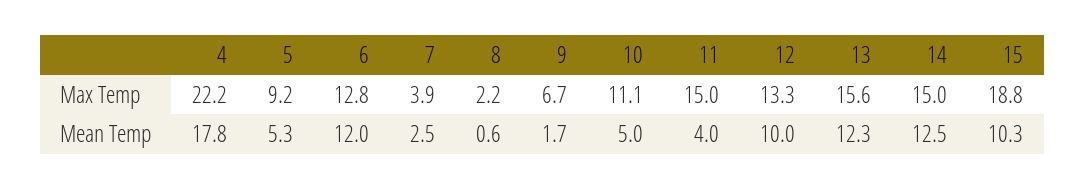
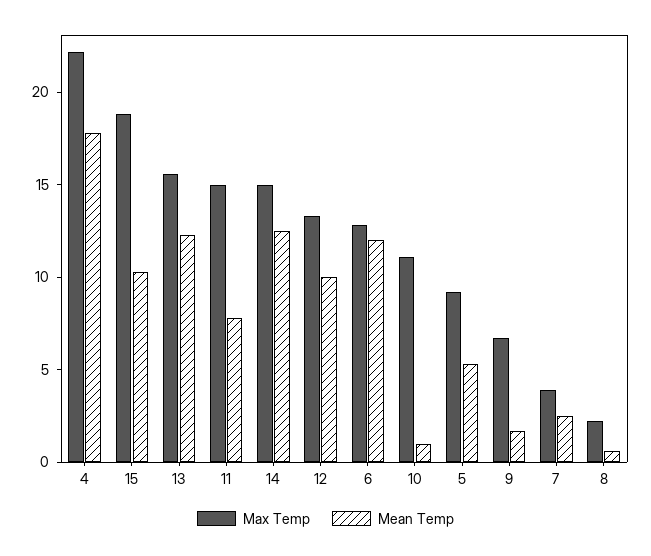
  {
    "Max Temp": {
      "4": 22.2,
      "5": 9.2,
      "6": 12.8,
      "7": 3.9,
      "8": 2.2,
      "9": 6.7,
      "10": 11.1,
      "11": 15,
      "12": 13.3,
      "13": 15.6,
      "14": 15,
      "15": 18.8
    },
    "Mean Temp": {
      "4": 17.8,
      "5": 5.3,
      "6": 12,
      "7": 2.5,
      "8": 0.6,
      "9": 1.7,
-     "10": 5,
+     "10": 1,
-     "11": 4,
+     "11": 8,
      "12": 10,
      "13": 12.3,
      "14": 12.5,
      "15": 10.3
    }
  }

